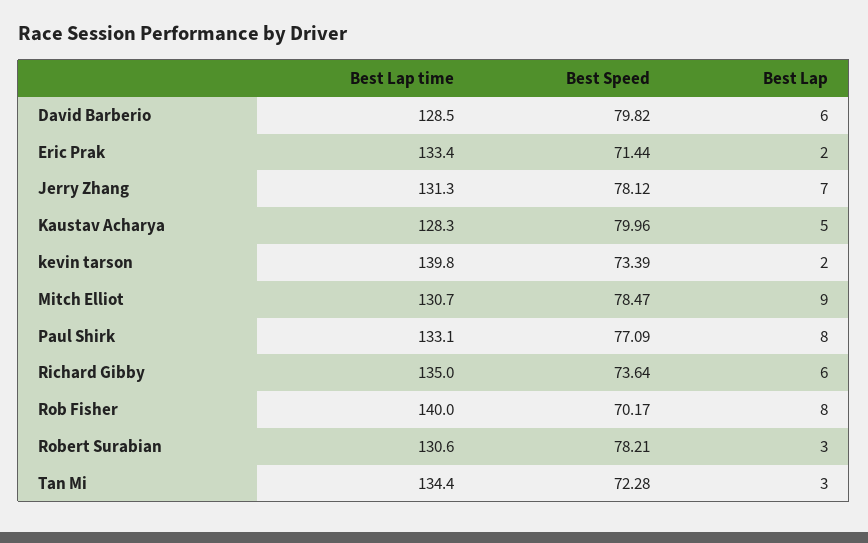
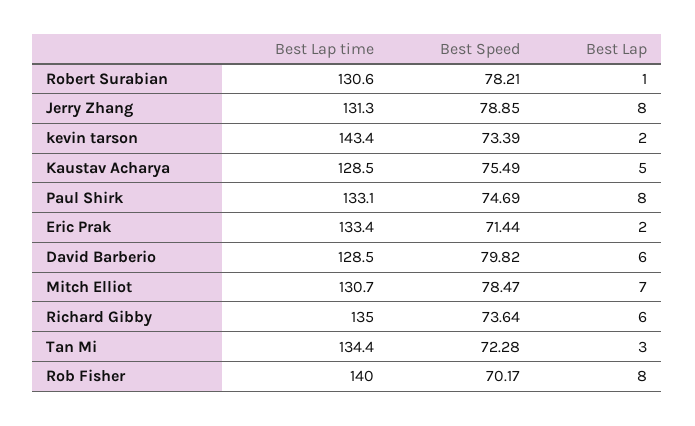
  {
    "Best Lap time": {
      "David Barberio": 128.5,
      "Eric Prak": 133.4,
      "Jerry Zhang": 131.3,
-     "Kaustav Acharya": 128.3,
+     "Kaustav Acharya": 128.5,
-     "kevin tarson": 139.8,
+     "kevin tarson": 143.4,
      "Mitch Elliot": 130.7,
      "Paul Shirk": 133.1,
      "Richard Gibby": 135,
      "Rob Fisher": 140,
      "Robert Surabian": 130.6,
      "Tan Mi": 134.4
    },
    "Best Speed": {
      "David Barberio": 79.82,
      "Eric Prak": 71.44,
-     "Jerry Zhang": 78.12,
+     "Jerry Zhang": 78.85,
-     "Kaustav Acharya": 79.96,
+     "Kaustav Acharya": 75.49,
      "kevin tarson": 73.39,
      "Mitch Elliot": 78.47,
-     "Paul Shirk": 77.09,
+     "Paul Shirk": 74.69,
      "Richard Gibby": 73.64,
      "Rob Fisher": 70.17,
      "Robert Surabian": 78.21,
      "Tan Mi": 72.28
    },
    "Best Lap": {
      "David Barberio": 6,
      "Eric Prak": 2,
-     "Jerry Zhang": 7,
+     "Jerry Zhang": 8,
      "Kaustav Acharya": 5,
      "kevin tarson": 2,
-     "Mitch Elliot": 9,
+     "Mitch Elliot": 7,
      "Paul Shirk": 8,
      "Richard Gibby": 6,
      "Rob Fisher": 8,
-     "Robert Surabian": 3,
+     "Robert Surabian": 1,
      "Tan Mi": 3
    }
  }

